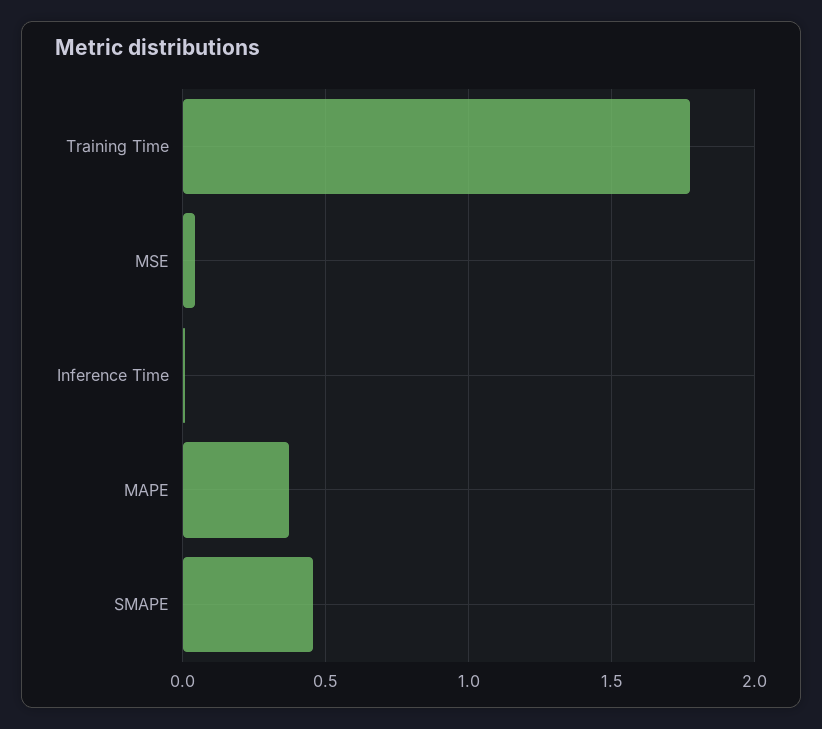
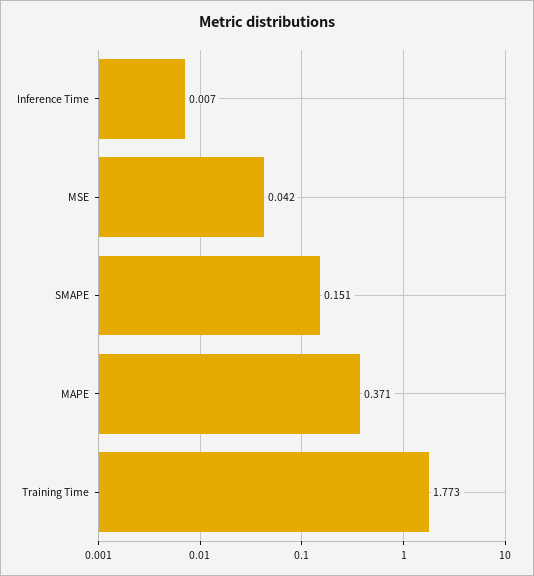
  {
    "Training Time": 1.773,
    "MSE": 0.042,
    "Inference Time": 0.007,
    "MAPE": 0.371,
-   "SMAPE": 0.45
+   "SMAPE": 0.151
  }

